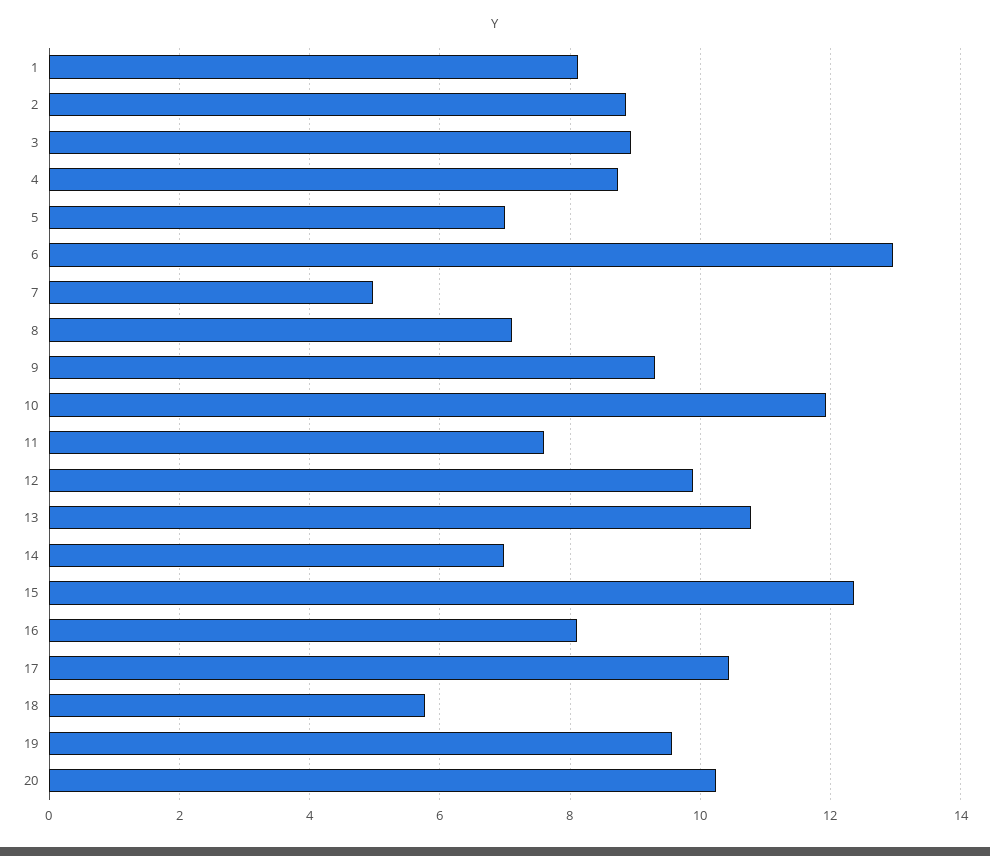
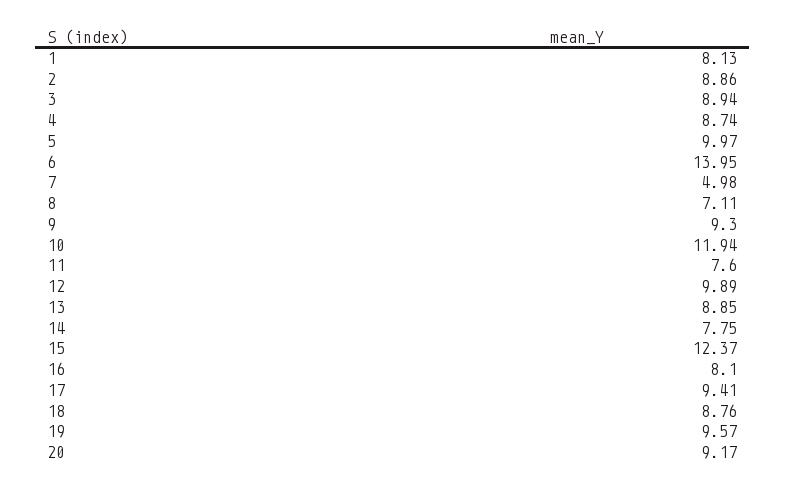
  {
    "1": 8.13,
    "2": 8.86,
    "3": 8.94,
    "4": 8.74,
-   "5": 7,
+   "5": 9.97,
-   "6": 13,
+   "6": 13.95,
    "7": 4.98,
    "8": 7.11,
    "9": 9.3,
    "10": 11.94,
    "11": 7.6,
    "12": 9.89,
-   "13": 10.8,
+   "13": 8.85,
-   "14": 7,
+   "14": 7.75,
    "15": 12.37,
    "16": 8.1,
-   "17": 10.4,
+   "17": 9.41,
-   "18": 5.8,
+   "18": 8.76,
    "19": 9.57,
-   "20": 10.2
+   "20": 9.17
  }

